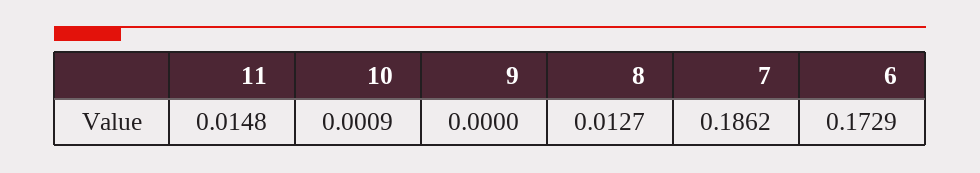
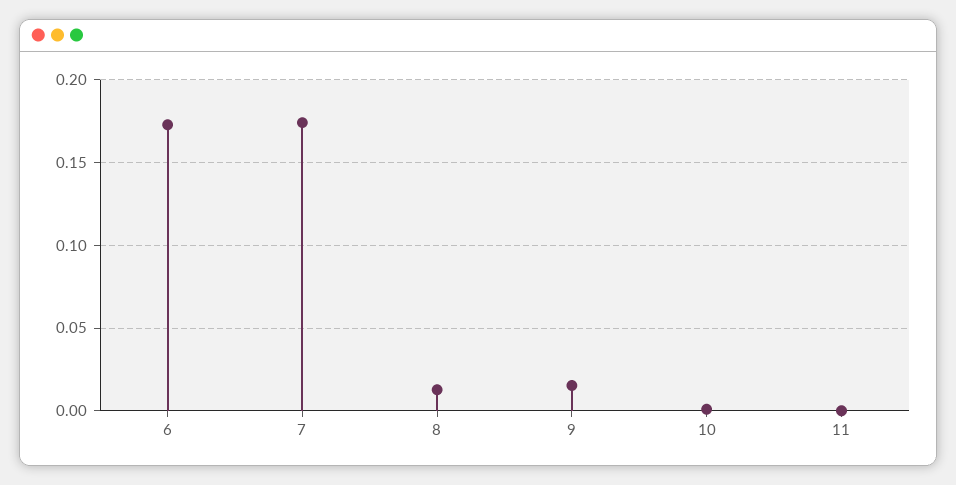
  {
-   "11": 0.0148,
+   "11": 0,
    "10": 0.0009,
-   "9": 0,
+   "9": 0.015,
    "8": 0.0127,
-   "7": 0.1862,
+   "7": 0.175,
    "6": 0.1729
  }

